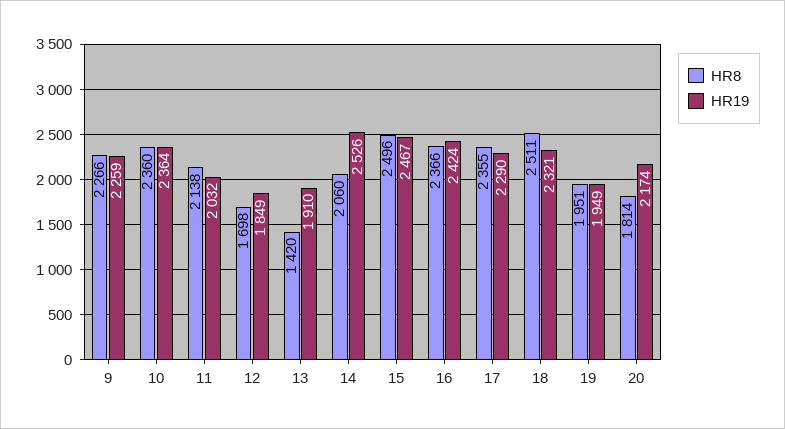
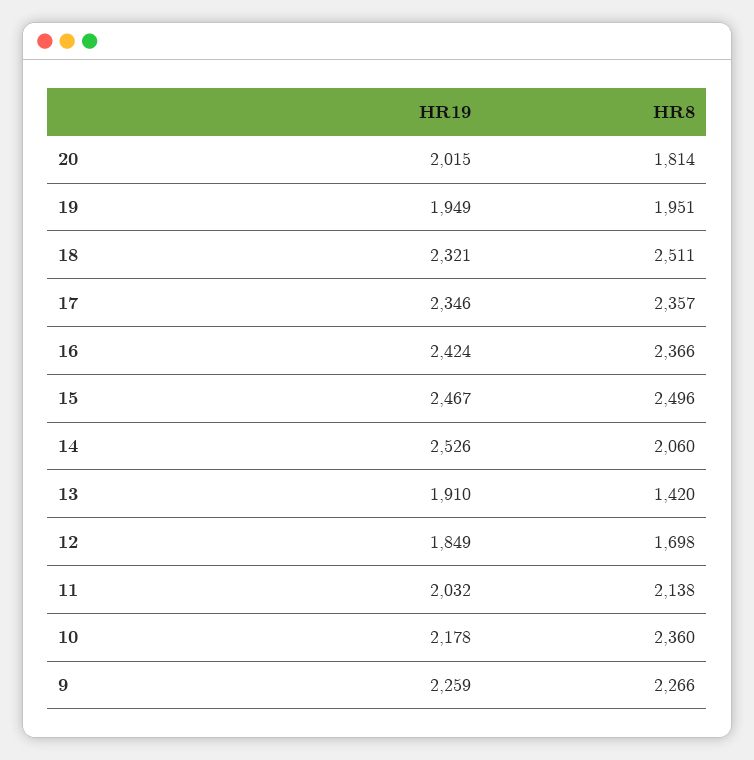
  {
    "HR8": {
      "9": 2266,
      "10": 2360,
      "11": 2138,
      "12": 1698,
      "13": 1420,
      "14": 2060,
      "15": 2496,
      "16": 2366,
-     "17": 2355,
+     "17": 2357,
      "18": 2511,
      "19": 1951,
      "20": 1814
    },
    "HR19": {
      "9": 2259,
-     "10": 2364,
+     "10": 2178,
      "11": 2032,
      "12": 1849,
      "13": 1910,
      "14": 2526,
      "15": 2467,
      "16": 2424,
-     "17": 2290,
+     "17": 2346,
      "18": 2321,
      "19": 1949,
-     "20": 2174
+     "20": 2015
    }
  }

